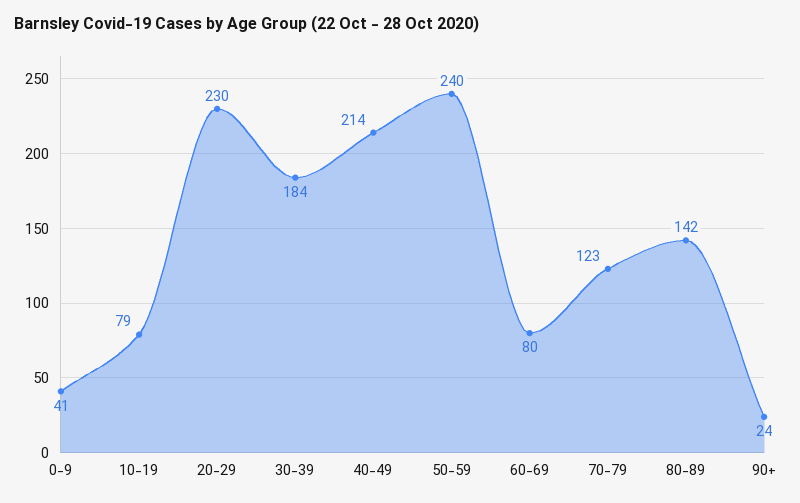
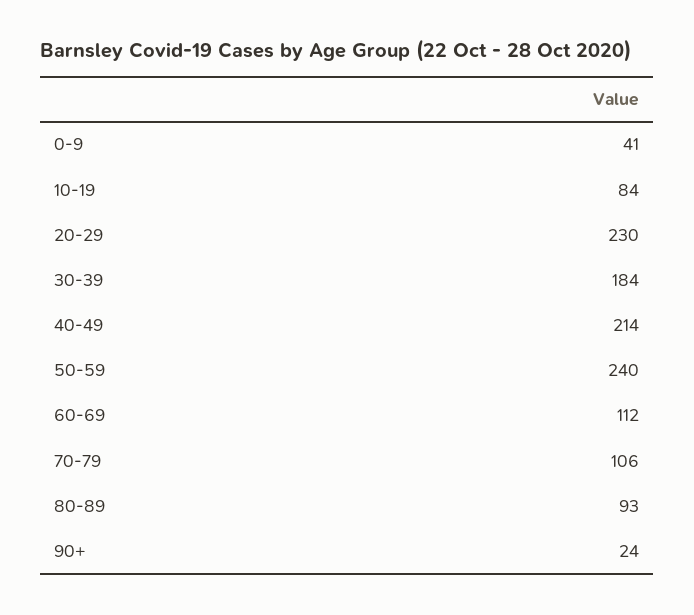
  {
    "0-9": 41,
-   "10-19": 79,
+   "10-19": 84,
    "20-29": 230,
    "30-39": 184,
    "40-49": 214,
    "50-59": 240,
-   "60-69": 80,
+   "60-69": 112,
-   "70-79": 123,
+   "70-79": 106,
-   "80-89": 142,
+   "80-89": 93,
    "90+": 24
  }

